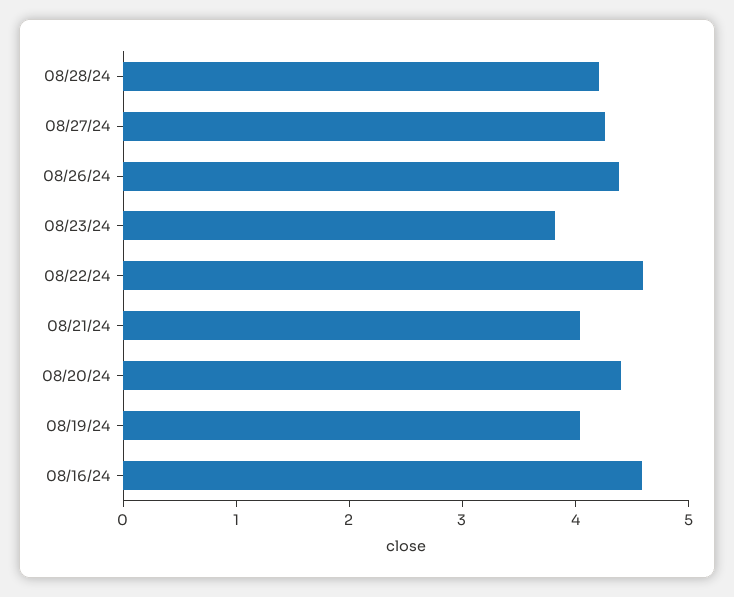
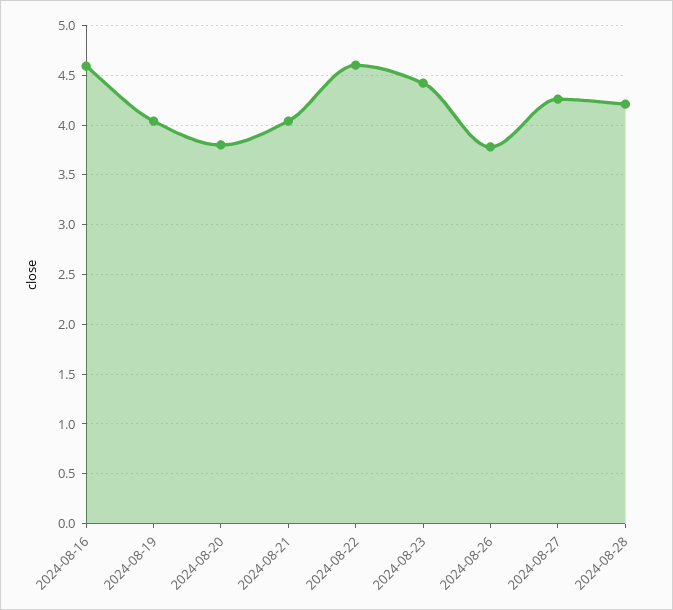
  {
    "08/28/24": 4.2,
    "08/27/24": 4.3,
-   "08/26/24": 4.4,
+   "08/26/24": 3.8,
-   "08/23/24": 3.8,
+   "08/23/24": 4.4,
    "08/22/24": 4.6,
    "08/21/24": 4,
-   "08/20/24": 4.4,
+   "08/20/24": 3.8,
    "08/19/24": 4,
    "08/16/24": 4.6
  }

